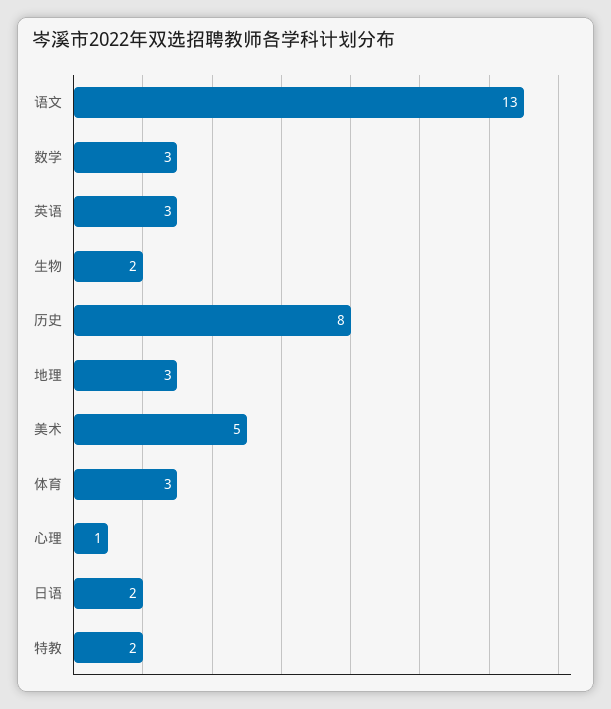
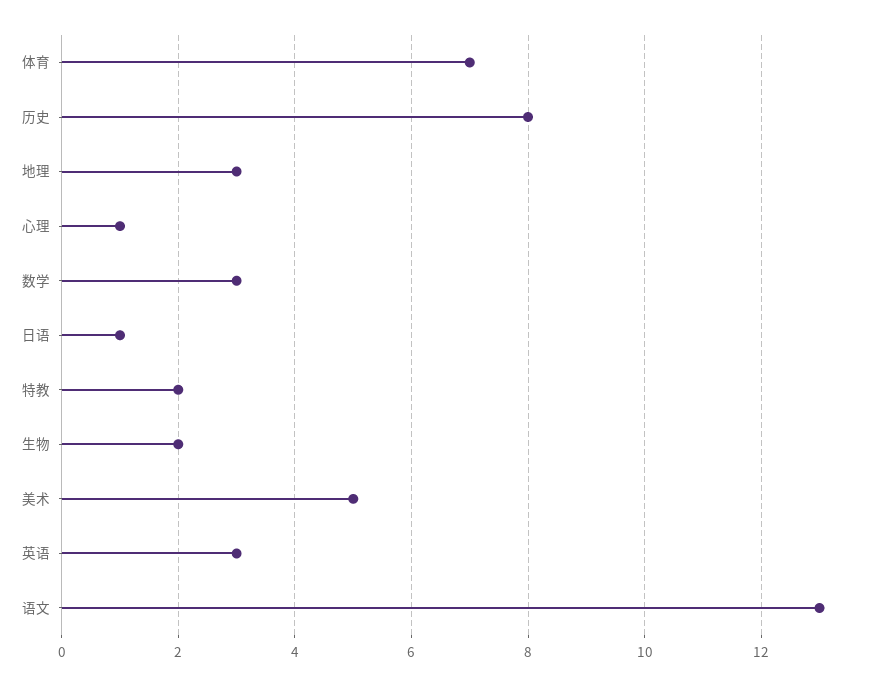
  {
    "语文": 13,
    "数学": 3,
    "英语": 3,
    "生物": 2,
    "历史": 8,
    "地理": 3,
    "美术": 5,
-   "体育": 3,
+   "体育": 7,
    "心理": 1,
-   "日语": 2,
+   "日语": 1,
    "特教": 2
  }

